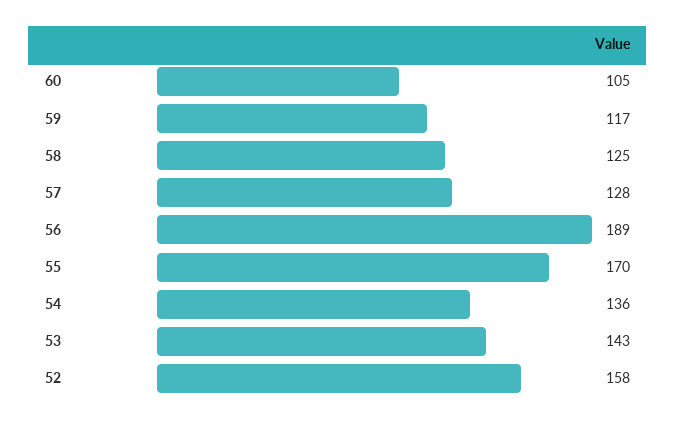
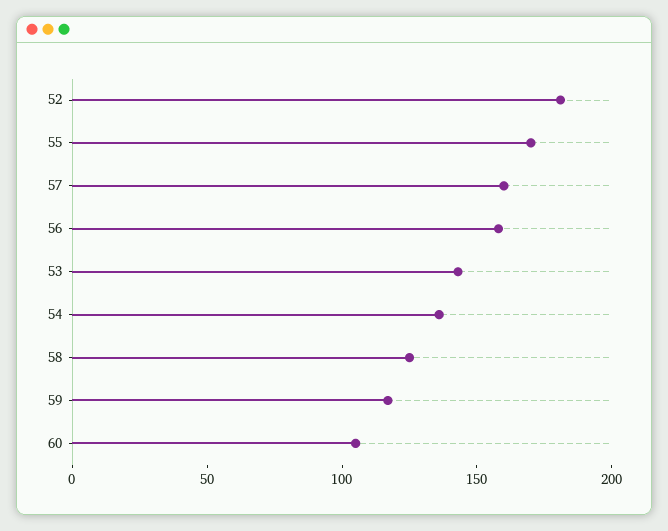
  {
    "60": 105,
    "59": 117,
    "58": 125,
-   "57": 128,
+   "57": 160,
-   "56": 189,
+   "56": 160,
    "55": 170,
    "54": 136,
    "53": 143,
-   "52": 158
+   "52": 180
  }

